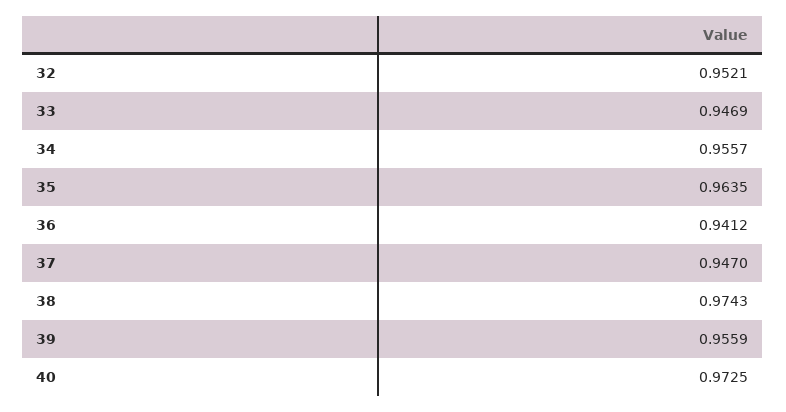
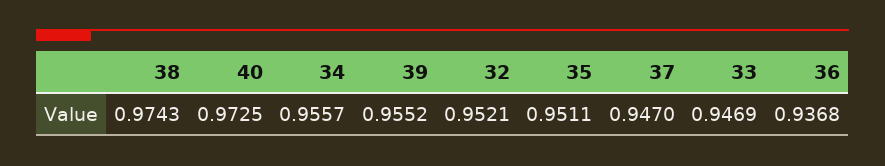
  {
    "32": 0.9521,
    "33": 0.9469,
    "34": 0.9557,
-   "35": 0.9635,
+   "35": 0.9511,
-   "36": 0.9412,
+   "36": 0.9368,
    "37": 0.947,
    "38": 0.9743,
-   "39": 0.9559,
+   "39": 0.9552,
    "40": 0.9725
  }

